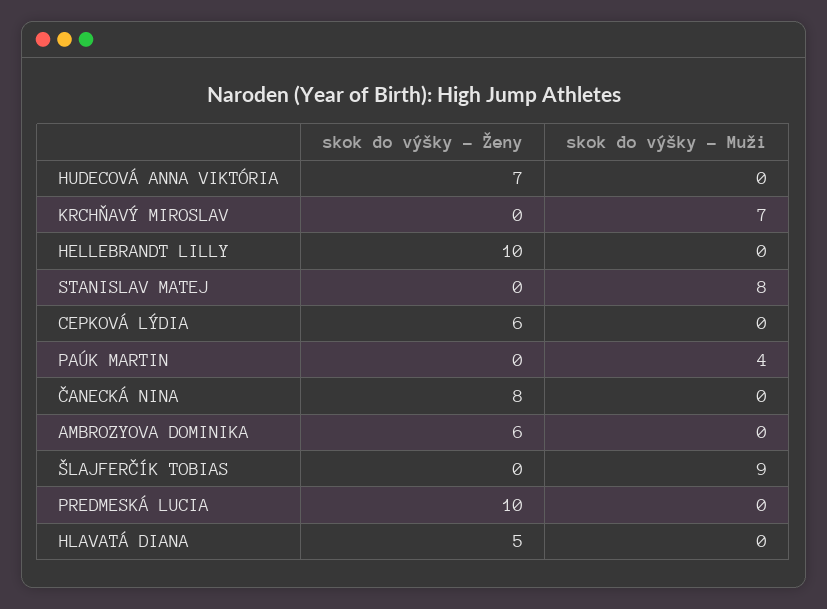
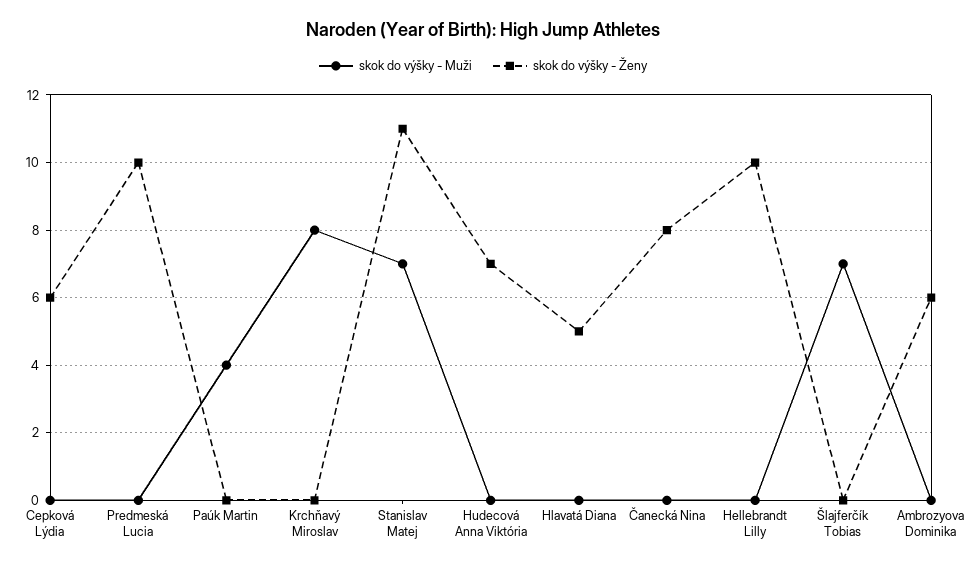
  {
    "skok do výšky - Ženy": {
      "HUDECOVÁ ANNA VIKTÓRIA": 7,
      "KRCHŇAVÝ MIROSLAV": 0,
      "HELLEBRANDT LILLY": 10,
-     "STANISLAV MATEJ": 0,
+     "STANISLAV MATEJ": 11,
      "CEPKOVÁ LÝDIA": 6,
      "PAÚK MARTIN": 0,
      "ČANECKÁ NINA": 8,
      "AMBROZYOVA DOMINIKA": 6,
      "ŠLAJFERČÍK TOBIAS": 0,
      "PREDMESKÁ LUCIA": 10,
      "HLAVATÁ DIANA": 5
    },
    "skok do výšky - Muži": {
      "HUDECOVÁ ANNA VIKTÓRIA": 0,
-     "KRCHŇAVÝ MIROSLAV": 7,
+     "KRCHŇAVÝ MIROSLAV": 8,
      "HELLEBRANDT LILLY": 0,
-     "STANISLAV MATEJ": 8,
+     "STANISLAV MATEJ": 7,
      "CEPKOVÁ LÝDIA": 0,
      "PAÚK MARTIN": 4,
      "ČANECKÁ NINA": 0,
      "AMBROZYOVA DOMINIKA": 0,
-     "ŠLAJFERČÍK TOBIAS": 9,
+     "ŠLAJFERČÍK TOBIAS": 7,
      "PREDMESKÁ LUCIA": 0,
      "HLAVATÁ DIANA": 0
    }
  }

